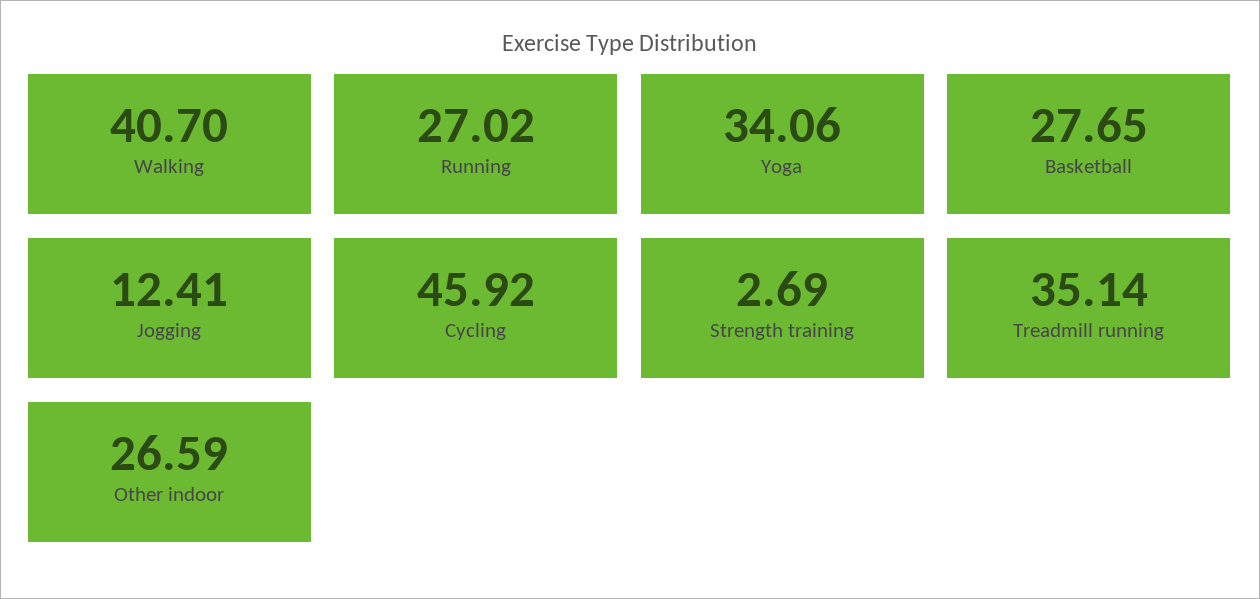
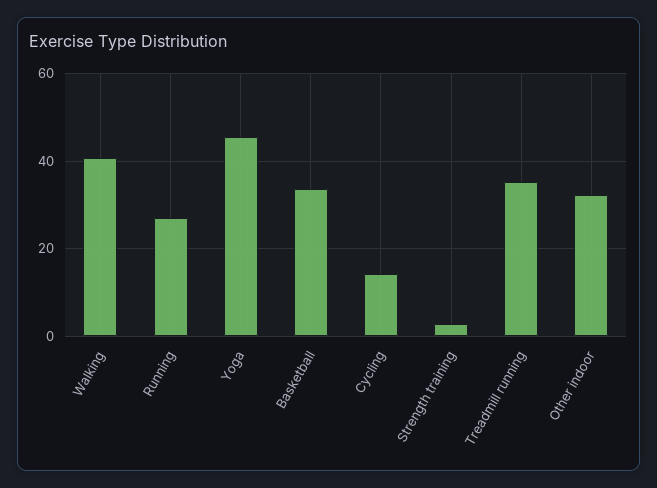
  {
    "Walking": 40.7,
    "Running": 27.02,
-   "Yoga": 34.06,
+   "Yoga": 46,
-   "Basketball": 27.65,
+   "Basketball": 34,
-   "Jogging": 12.41,
-   "Cycling": 45.92,
+   "Cycling": 14,
    "Strength training": 2.69,
    "Treadmill running": 35.14,
-   "Other indoor": 26.59
+   "Other indoor": 32
  }

